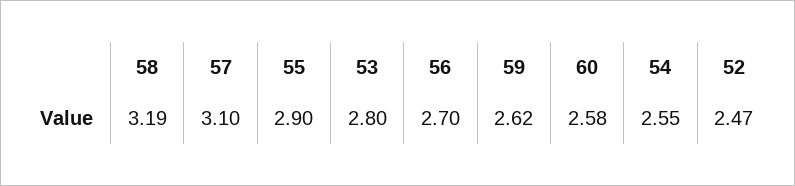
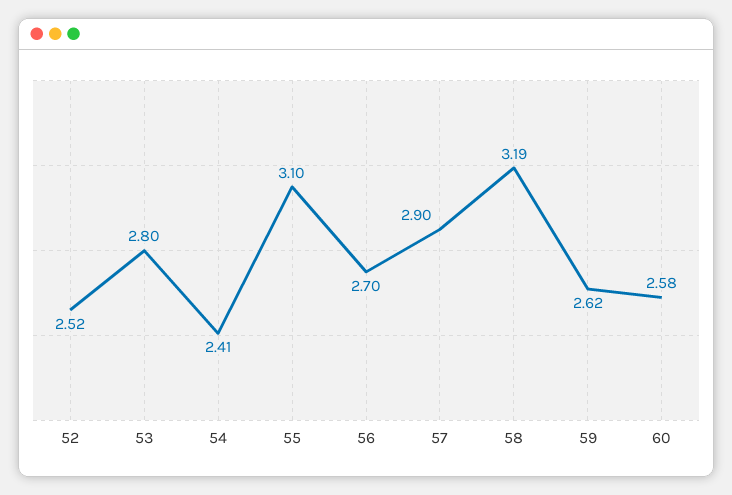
  {
    "58": 3.19,
-   "57": 3.1,
+   "57": 2.9,
-   "55": 2.9,
+   "55": 3.1,
    "53": 2.8,
    "56": 2.7,
    "59": 2.62,
    "60": 2.58,
-   "54": 2.55,
+   "54": 2.41,
-   "52": 2.47
+   "52": 2.52
  }

